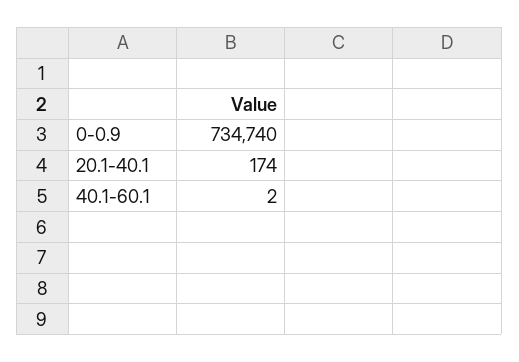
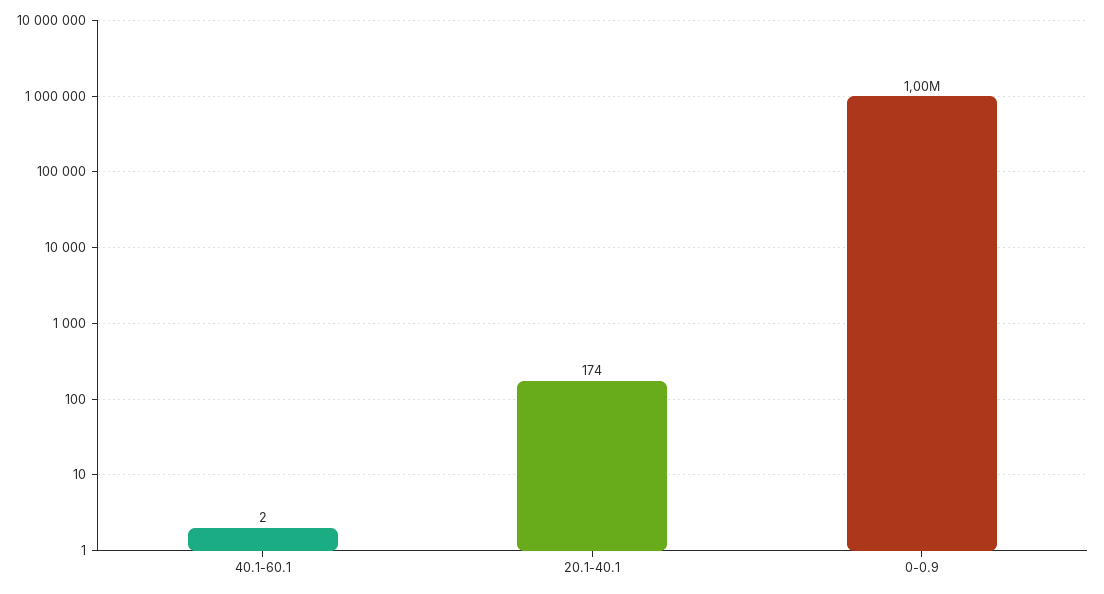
  {
-   "0-0.9": 734740,
+   "0-0.9": 1000000,
    "20.1-40.1": 174,
    "40.1-60.1": 2
  }

